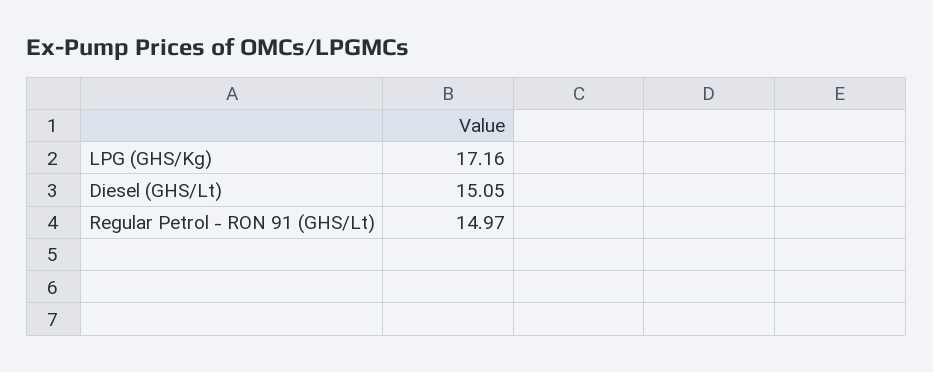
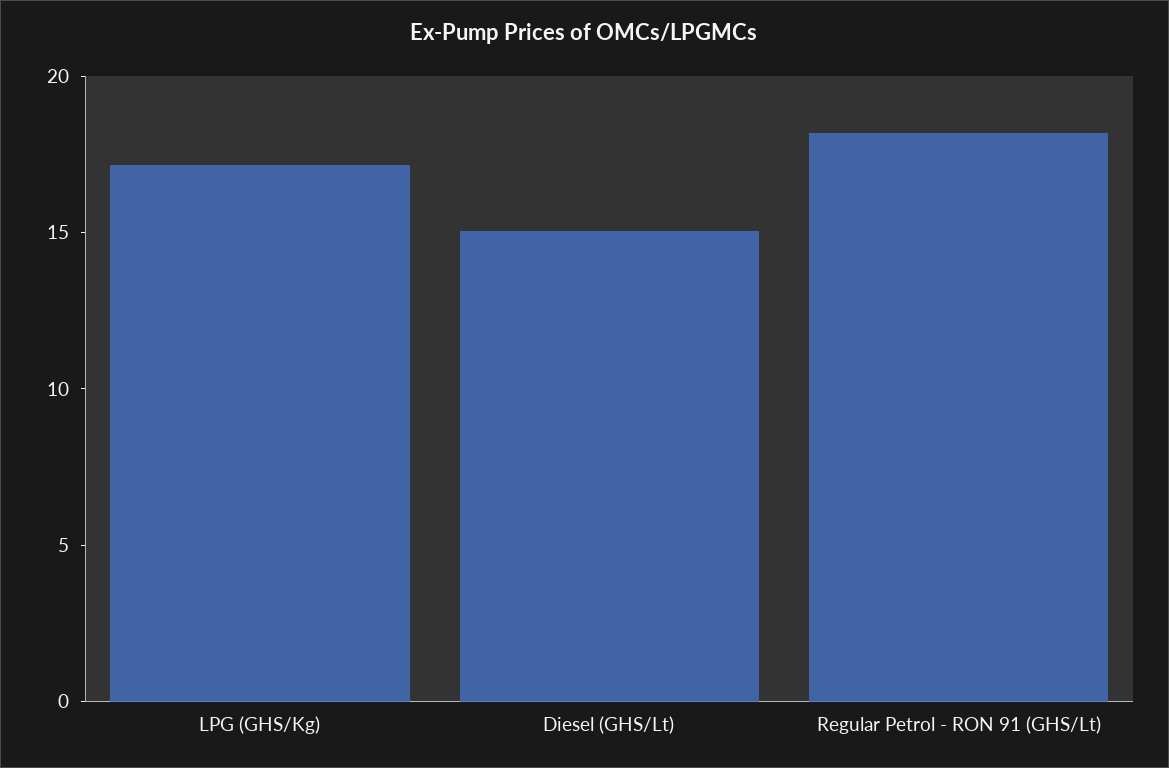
  {
    "LPG (GHS/Kg)": 17.16,
    "Diesel (GHS/Lt)": 15.05,
-   "Regular Petrol - RON 91 (GHS/Lt)": 14.97
+   "Regular Petrol - RON 91 (GHS/Lt)": 18
  }

